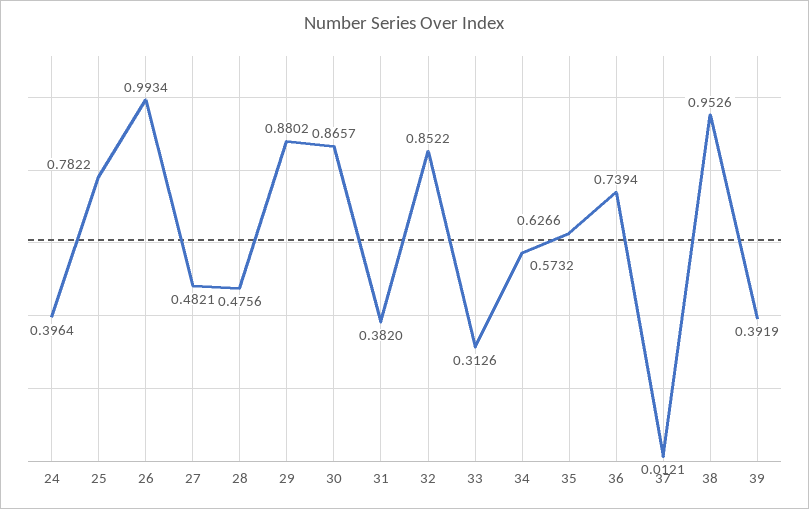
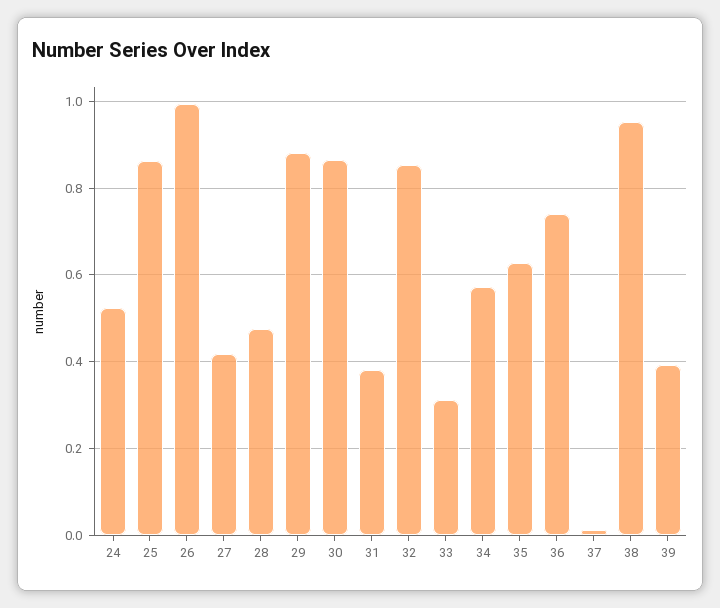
  {
-   "24": 0.3964,
+   "24": 0.52,
-   "25": 0.7822,
+   "25": 0.86,
    "26": 0.9934,
-   "27": 0.4821,
+   "27": 0.42,
    "28": 0.4756,
    "29": 0.8802,
    "30": 0.8657,
    "31": 0.382,
    "32": 0.8522,
    "33": 0.3126,
    "34": 0.5732,
    "35": 0.6266,
    "36": 0.7394,
    "37": 0.0121,
    "38": 0.9526,
    "39": 0.3919
  }

